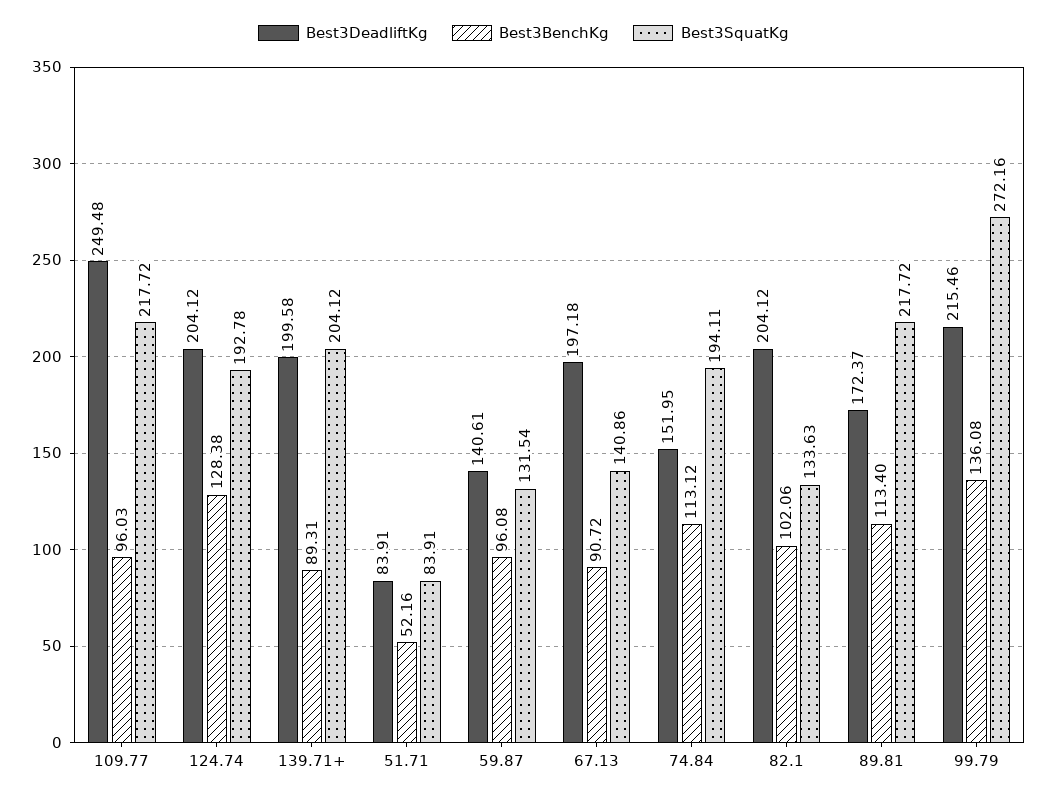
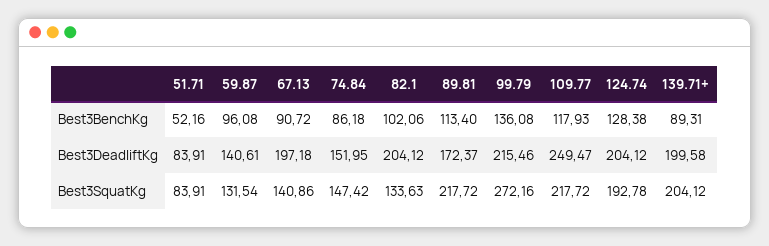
  {
    "Best3DeadliftKg": {
-     "109.77": 249.48,
+     "109.77": 249.47,
      "124.74": 204.12,
      "139.71+": 199.58,
      "51.71": 83.91,
      "59.87": 140.61,
      "67.13": 197.18,
      "74.84": 151.95,
      "82.1": 204.12,
      "89.81": 172.37,
      "99.79": 215.46
    },
    "Best3BenchKg": {
-     "109.77": 96.03,
+     "109.77": 117.93,
      "124.74": 128.38,
      "139.71+": 89.31,
      "51.71": 52.16,
      "59.87": 96.08,
      "67.13": 90.72,
-     "74.84": 113.12,
+     "74.84": 86.18,
      "82.1": 102.06,
      "89.81": 113.4,
      "99.79": 136.08
    },
    "Best3SquatKg": {
      "109.77": 217.72,
      "124.74": 192.78,
      "139.71+": 204.12,
      "51.71": 83.91,
      "59.87": 131.54,
      "67.13": 140.86,
-     "74.84": 194.11,
+     "74.84": 147.42,
      "82.1": 133.63,
      "89.81": 217.72,
      "99.79": 272.16
    }
  }

